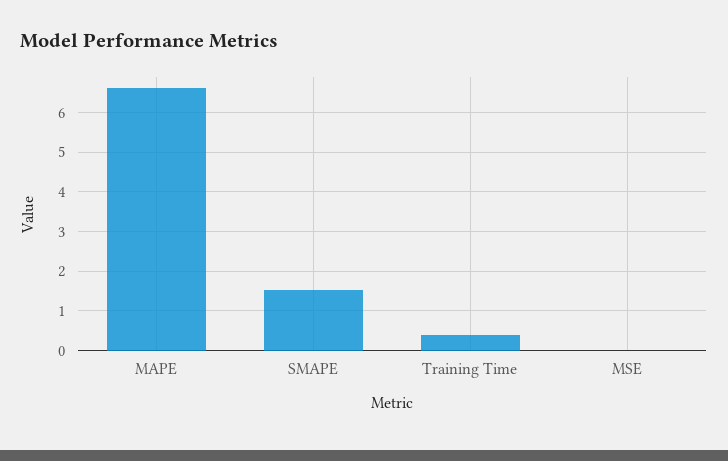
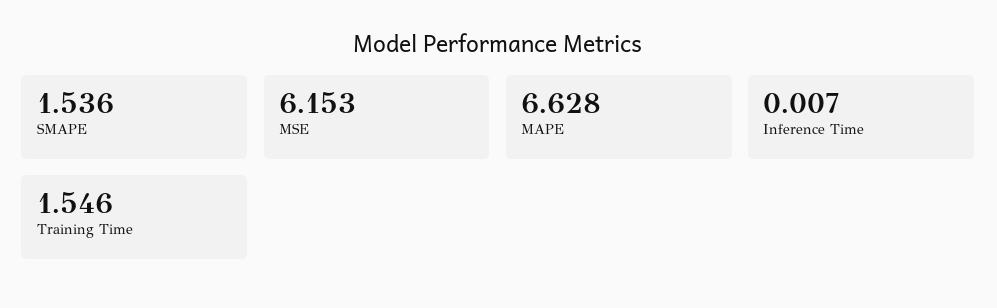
  {
    "MAPE": 6.628,
    "SMAPE": 1.536,
-   "Training Time": 0.4,
+   "Training Time": 1.546,
-   "MSE": 0
+   "MSE": 6.153,
+   "Inference Time": 0.007
  }

